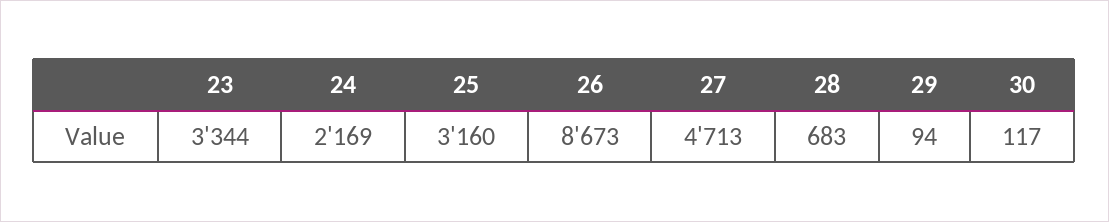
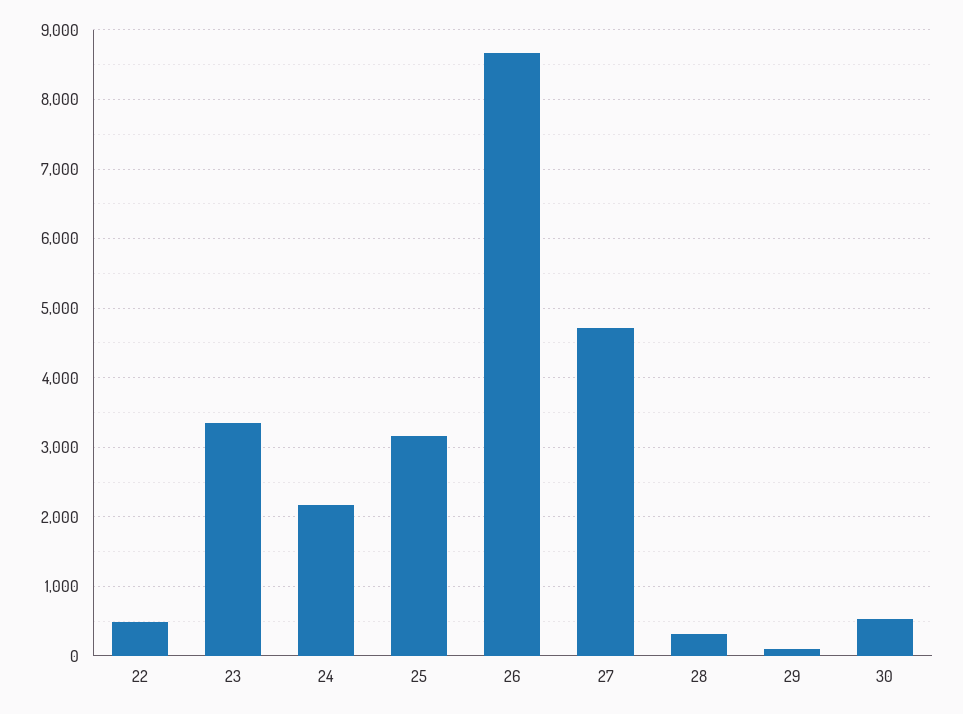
  {
    "23": 3344,
    "24": 2169,
    "25": 3160,
    "26": 8673,
    "27": 4713,
-   "28": 683,
+   "28": 300,
    "29": 94,
-   "30": 117
+   "30": 500,
+   "22": 500
  }

